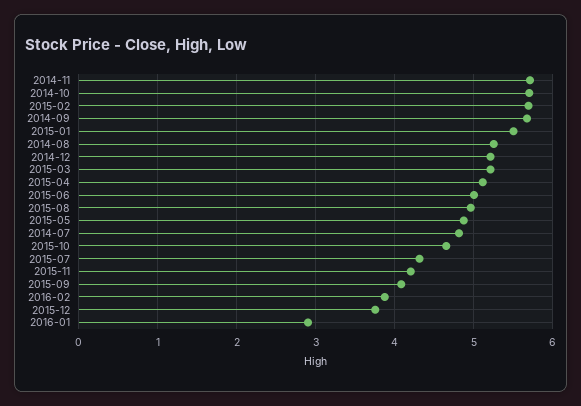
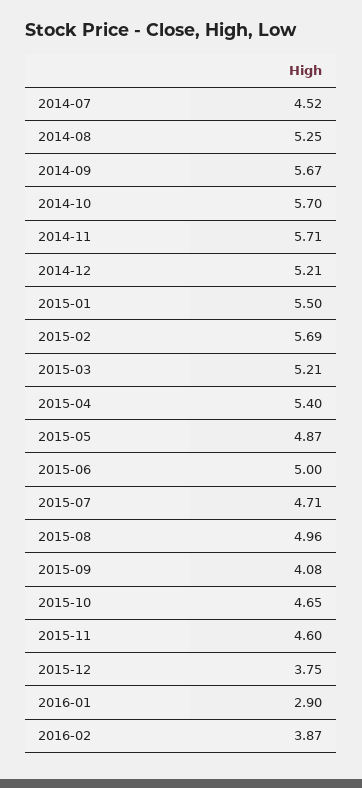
  {
    "2014-11": 5.71,
    "2014-10": 5.7,
    "2015-02": 5.69,
    "2014-09": 5.67,
    "2015-01": 5.5,
    "2014-08": 5.25,
    "2014-12": 5.21,
    "2015-03": 5.21,
-   "2015-04": 5.1,
+   "2015-04": 5.4,
    "2015-06": 5,
    "2015-08": 4.96,
    "2015-05": 4.87,
-   "2014-07": 4.8,
+   "2014-07": 4.52,
    "2015-10": 4.65,
-   "2015-07": 4.3,
+   "2015-07": 4.71,
-   "2015-11": 4.2,
+   "2015-11": 4.6,
    "2015-09": 4.08,
    "2016-02": 3.87,
    "2015-12": 3.75,
    "2016-01": 2.9
  }

